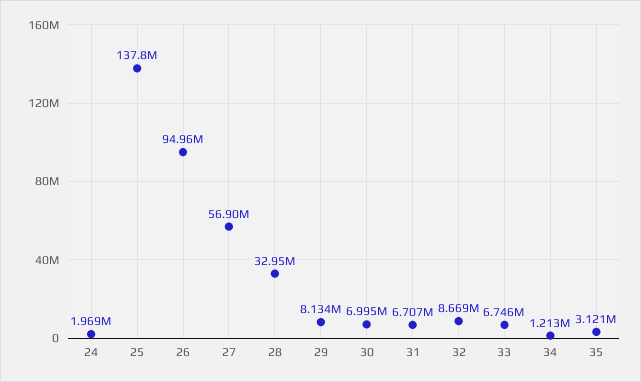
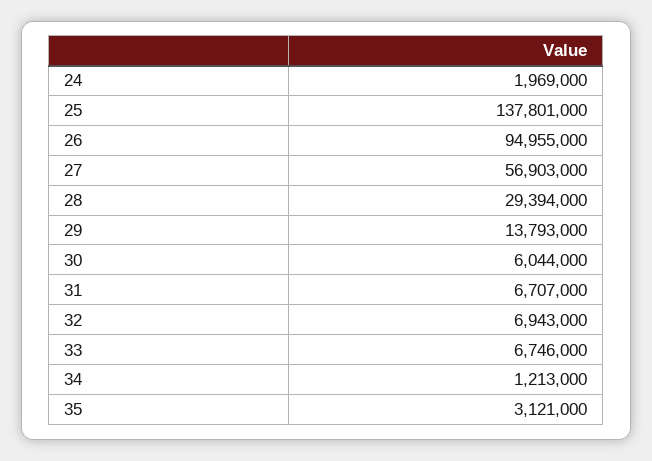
  {
    "24": 1969000,
    "25": 137801000,
    "26": 94955000,
    "27": 56903000,
-   "28": 32950000,
+   "28": 29394000,
-   "29": 8134000,
+   "29": 13793000,
-   "30": 6995000,
+   "30": 6044000,
    "31": 6707000,
-   "32": 8669000,
+   "32": 6943000,
    "33": 6746000,
    "34": 1213000,
    "35": 3121000
  }

